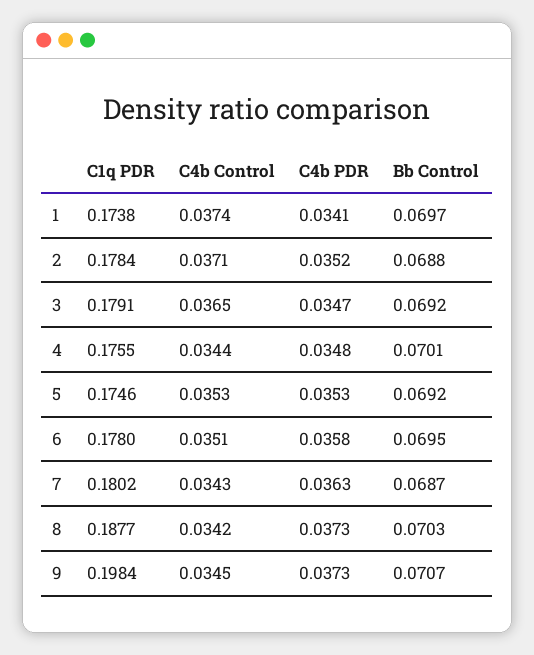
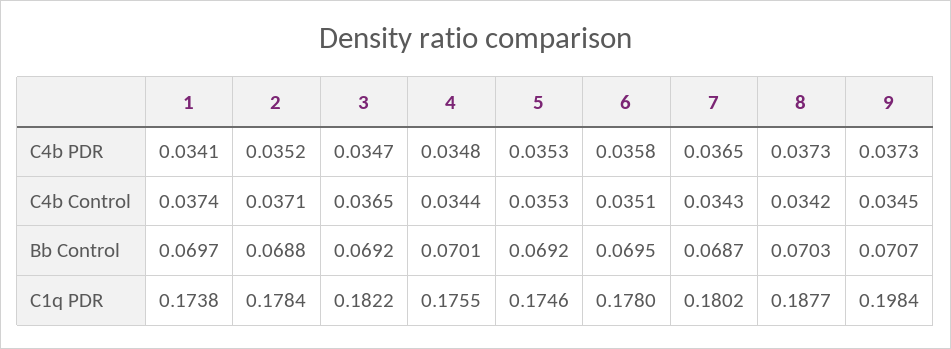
  {
    "C1q PDR": {
      "1": 0.1738,
      "2": 0.1784,
-     "3": 0.1791,
+     "3": 0.1822,
      "4": 0.1755,
      "5": 0.1746,
      "6": 0.178,
      "7": 0.1802,
      "8": 0.1877,
      "9": 0.1984
    },
    "C4b Control": {
      "1": 0.0374,
      "2": 0.0371,
      "3": 0.0365,
      "4": 0.0344,
      "5": 0.0353,
      "6": 0.0351,
      "7": 0.0343,
      "8": 0.0342,
      "9": 0.0345
    },
    "C4b PDR": {
      "1": 0.0341,
      "2": 0.0352,
      "3": 0.0347,
      "4": 0.0348,
      "5": 0.0353,
      "6": 0.0358,
-     "7": 0.0363,
+     "7": 0.0365,
      "8": 0.0373,
      "9": 0.0373
    },
    "Bb Control": {
      "1": 0.0697,
      "2": 0.0688,
      "3": 0.0692,
      "4": 0.0701,
      "5": 0.0692,
      "6": 0.0695,
      "7": 0.0687,
      "8": 0.0703,
      "9": 0.0707
    }
  }

